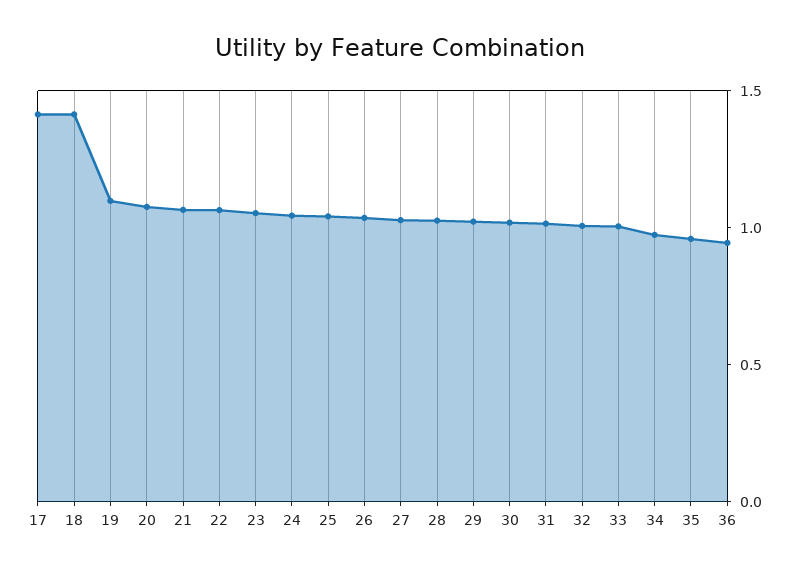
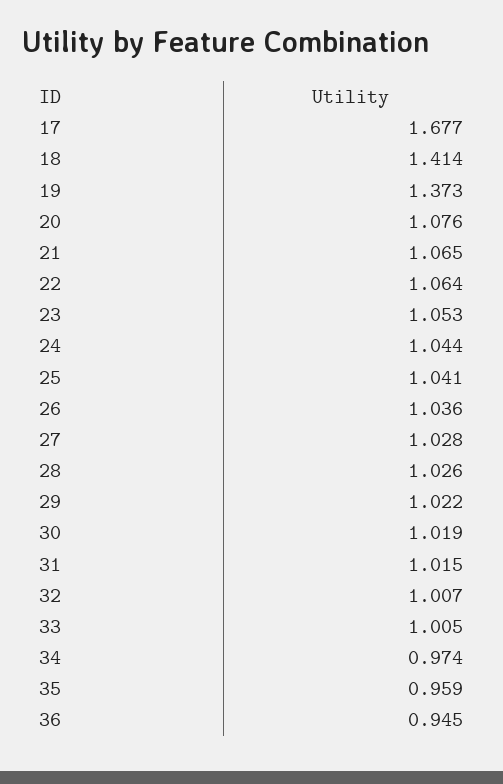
  {
-   "17": 1.4,
+   "17": 1.677,
    "18": 1.414,
-   "19": 1.1,
+   "19": 1.373,
    "20": 1.076,
    "21": 1.065,
    "22": 1.064,
    "23": 1.053,
    "24": 1.044,
    "25": 1.041,
    "26": 1.036,
    "27": 1.028,
    "28": 1.026,
    "29": 1.022,
    "30": 1.019,
    "31": 1.015,
    "32": 1.007,
    "33": 1.005,
    "34": 0.974,
    "35": 0.959,
    "36": 0.945
  }

